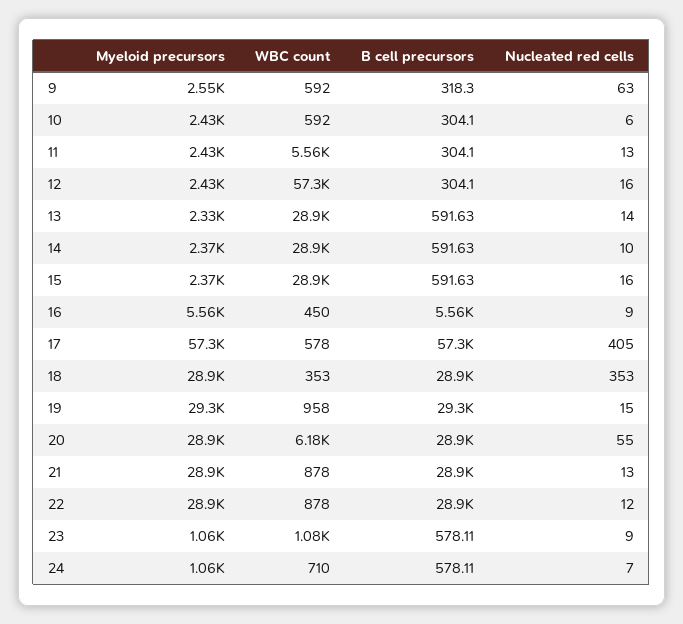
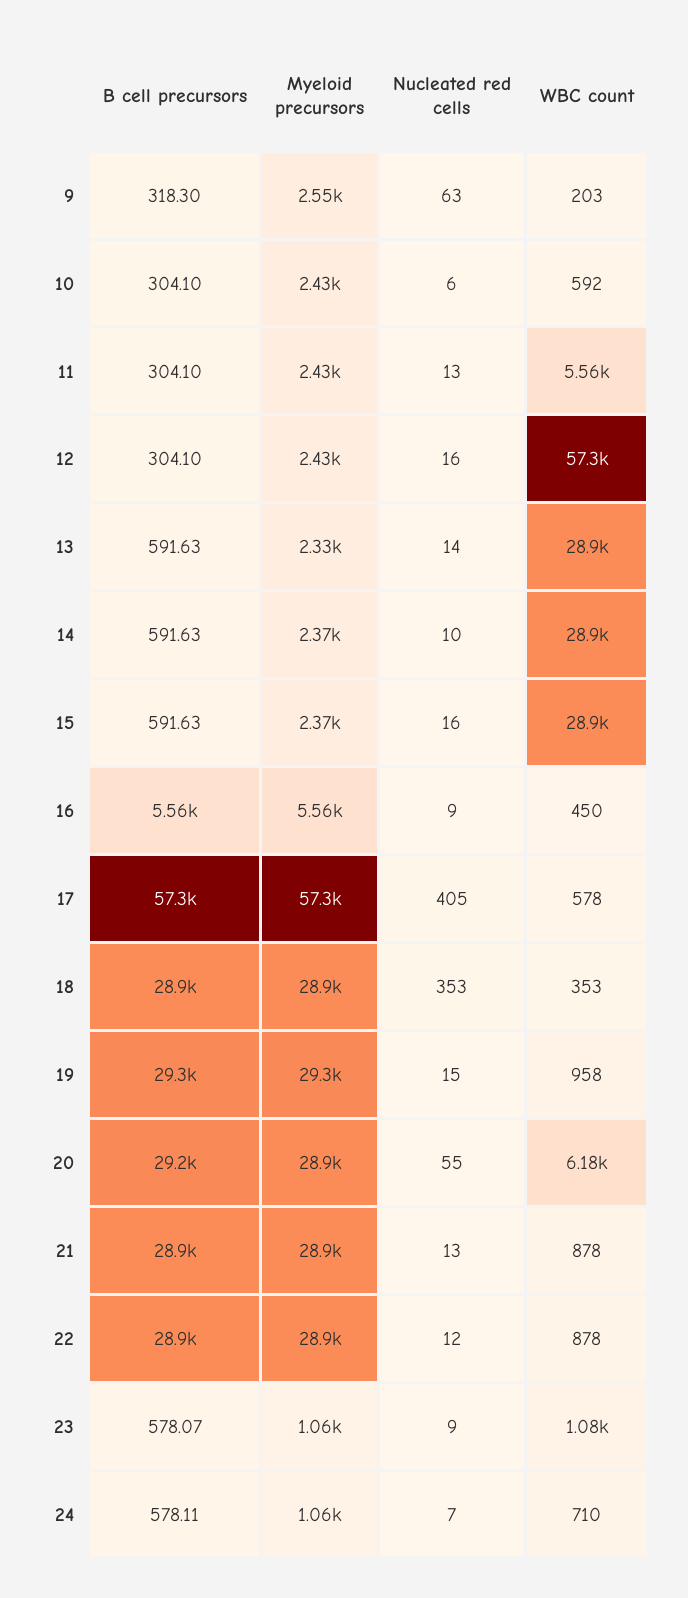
  {
    "Myeloid precursors": {
      "9": 2550,
      "10": 2430,
      "11": 2430,
      "12": 2430,
      "13": 2330,
      "14": 2370,
      "15": 2370,
      "16": 5560,
      "17": 57300,
      "18": 28900,
      "19": 29300,
      "20": 28900,
      "21": 28900,
      "22": 28900,
      "23": 1060,
      "24": 1060
    },
    "WBC count": {
-     "9": 592,
+     "9": 203,
      "10": 592,
      "11": 5560,
      "12": 57300,
      "13": 28900,
      "14": 28900,
      "15": 28900,
      "16": 450,
      "17": 578,
      "18": 353,
      "19": 958,
      "20": 6180,
      "21": 878,
      "22": 878,
      "23": 1080,
      "24": 710
    },
    "B cell precursors": {
      "9": 318.3,
      "10": 304.1,
      "11": 304.1,
      "12": 304.1,
      "13": 591.63,
      "14": 591.63,
      "15": 591.63,
      "16": 5560,
      "17": 57300,
      "18": 28900,
      "19": 29300,
-     "20": 28900,
+     "20": 29200,
      "21": 28900,
      "22": 28900,
-     "23": 578.11,
+     "23": 578.07,
      "24": 578.11
    },
    "Nucleated red cells": {
      "9": 63,
      "10": 6,
      "11": 13,
      "12": 16,
      "13": 14,
      "14": 10,
      "15": 16,
      "16": 9,
      "17": 405,
      "18": 353,
      "19": 15,
      "20": 55,
      "21": 13,
      "22": 12,
      "23": 9,
      "24": 7
    }
  }

